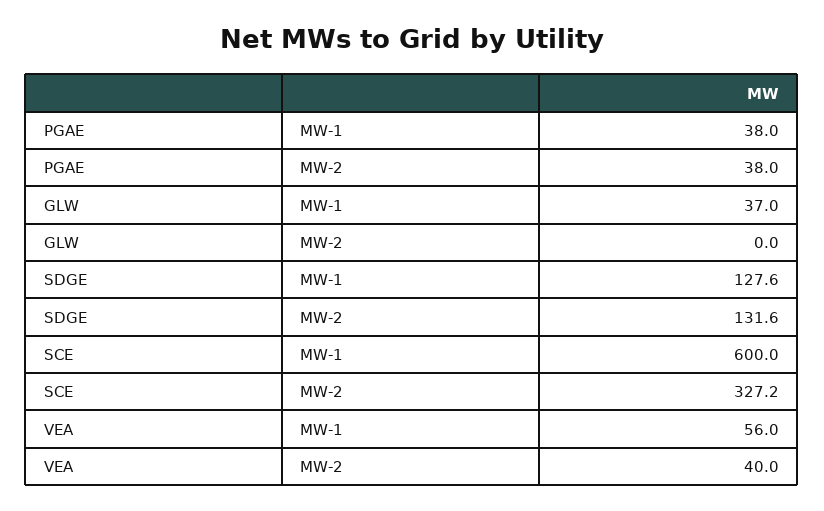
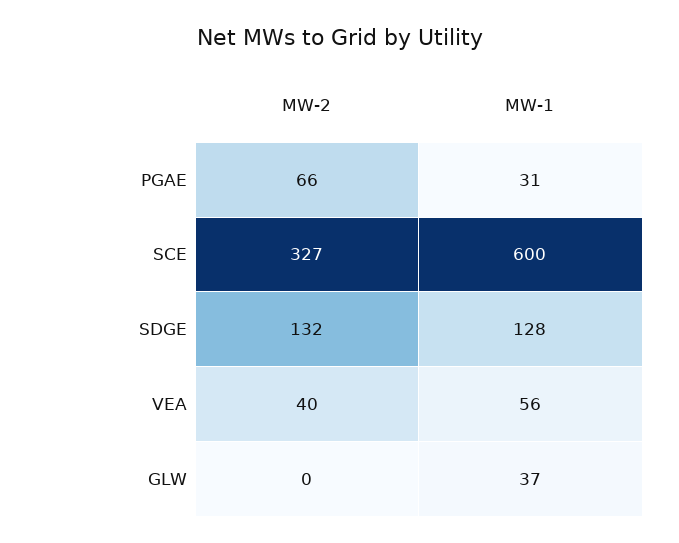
  {
    "PGAE": {
-     "MW-1": 38,
+     "MW-1": 31,
-     "MW-2": 38
+     "MW-2": 66
    },
    "GLW": {
      "MW-1": 37,
      "MW-2": 0
    },
    "SDGE": {
      "MW-1": 127.6,
      "MW-2": 131.6
    },
    "SCE": {
      "MW-1": 600,
      "MW-2": 327.2
    },
    "VEA": {
      "MW-1": 56,
      "MW-2": 40
    }
  }

